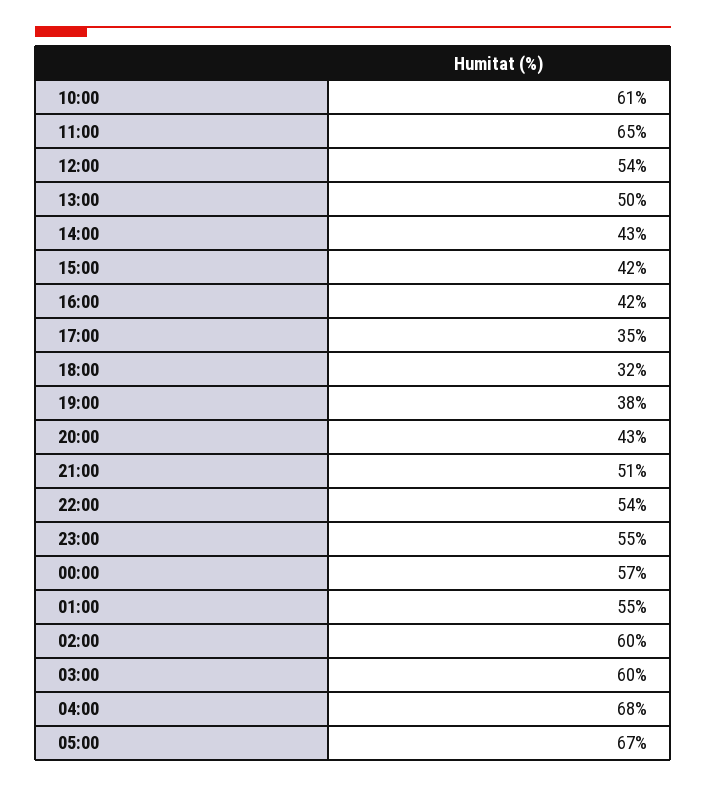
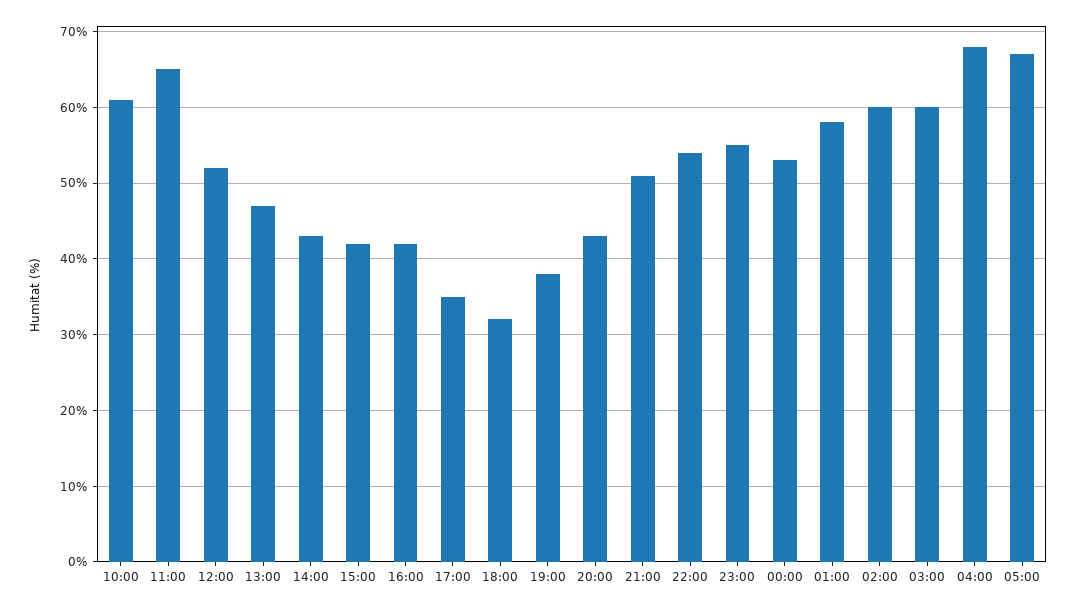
  {
    "10:00": 61,
    "11:00": 65,
-   "12:00": 54,
+   "12:00": 52,
-   "13:00": 50,
+   "13:00": 47,
    "14:00": 43,
    "15:00": 42,
    "16:00": 42,
    "17:00": 35,
    "18:00": 32,
    "19:00": 38,
    "20:00": 43,
    "21:00": 51,
    "22:00": 54,
    "23:00": 55,
-   "00:00": 57,
+   "00:00": 53,
-   "01:00": 55,
+   "01:00": 58,
    "02:00": 60,
    "03:00": 60,
    "04:00": 68,
    "05:00": 67
  }

